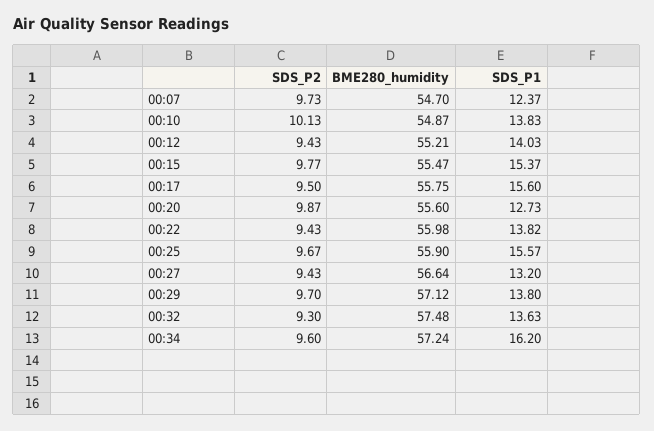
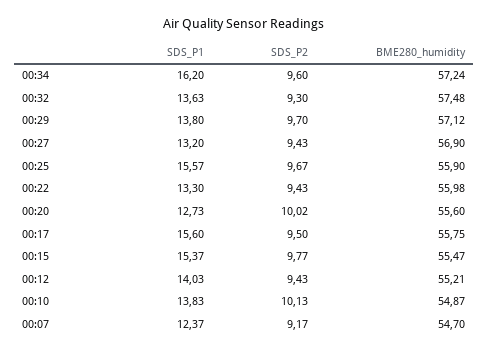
  {
    "SDS_P2": {
-     "00:07": 9.73,
+     "00:07": 9.17,
      "00:10": 10.13,
      "00:12": 9.43,
      "00:15": 9.77,
      "00:17": 9.5,
-     "00:20": 9.87,
+     "00:20": 10.02,
      "00:22": 9.43,
      "00:25": 9.67,
      "00:27": 9.43,
      "00:29": 9.7,
      "00:32": 9.3,
      "00:34": 9.6
    },
    "BME280_humidity": {
      "00:07": 54.7,
      "00:10": 54.87,
      "00:12": 55.21,
      "00:15": 55.47,
      "00:17": 55.75,
      "00:20": 55.6,
      "00:22": 55.98,
      "00:25": 55.9,
-     "00:27": 56.64,
+     "00:27": 56.9,
      "00:29": 57.12,
      "00:32": 57.48,
      "00:34": 57.24
    },
    "SDS_P1": {
      "00:07": 12.37,
      "00:10": 13.83,
      "00:12": 14.03,
      "00:15": 15.37,
      "00:17": 15.6,
      "00:20": 12.73,
-     "00:22": 13.82,
+     "00:22": 13.3,
      "00:25": 15.57,
      "00:27": 13.2,
      "00:29": 13.8,
      "00:32": 13.63,
      "00:34": 16.2
    }
  }

